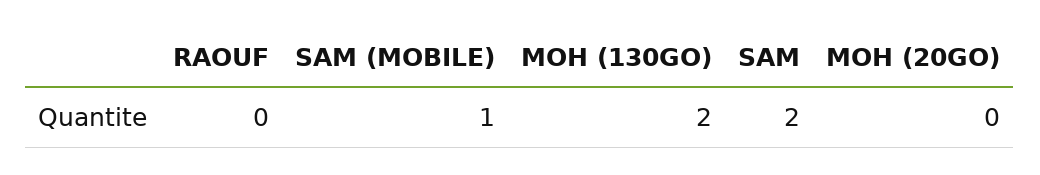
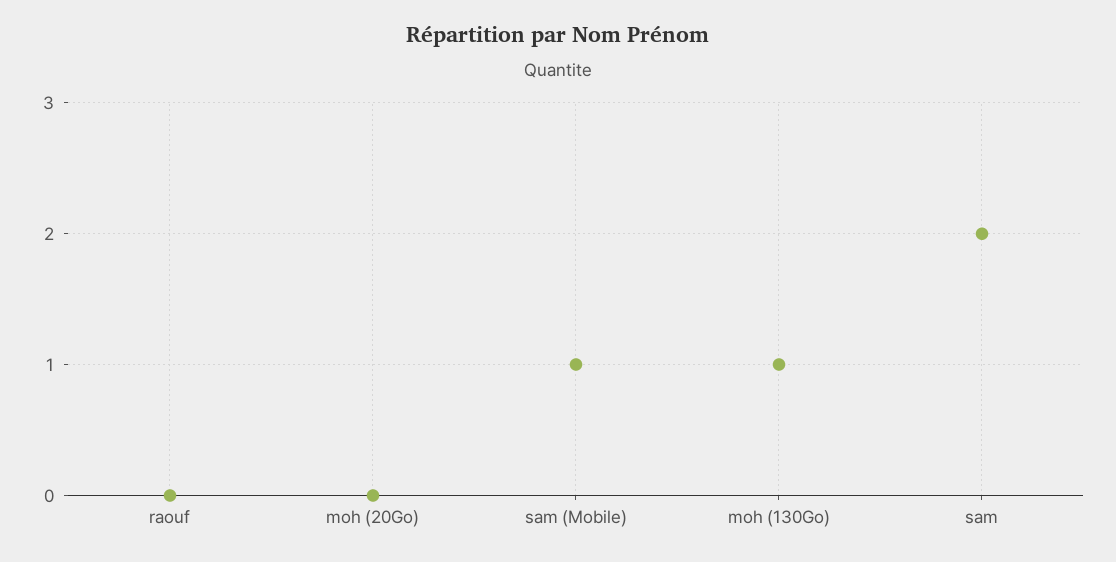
  {
    "RAOUF": 0,
    "SAM (MOBILE)": 1,
-   "MOH (130GO)": 2,
+   "MOH (130GO)": 1,
    "SAM": 2,
    "MOH (20GO)": 0
  }

